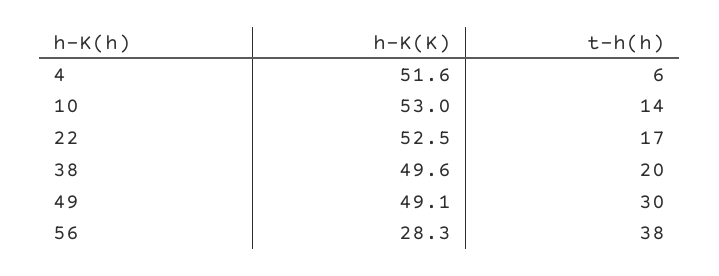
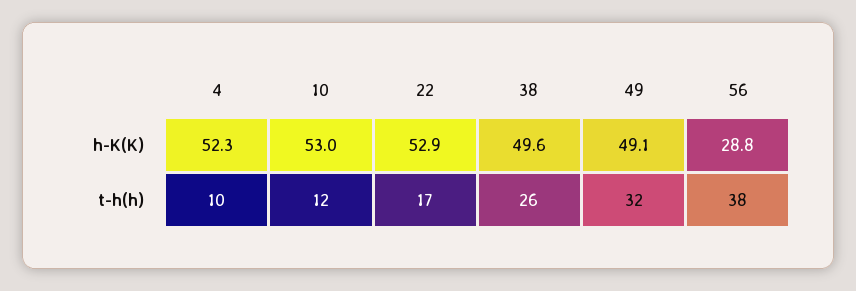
  {
    "h-K(K)": {
-     "4": 51.6,
+     "4": 52.3,
      "10": 53,
-     "22": 52.5,
+     "22": 52.9,
      "38": 49.6,
      "49": 49.1,
-     "56": 28.3
+     "56": 28.8
    },
    "t-h(h)": {
-     "4": 6,
+     "4": 10,
-     "10": 14,
+     "10": 12,
      "22": 17,
-     "38": 20,
+     "38": 26,
-     "49": 30,
+     "49": 32,
      "56": 38
    }
  }

